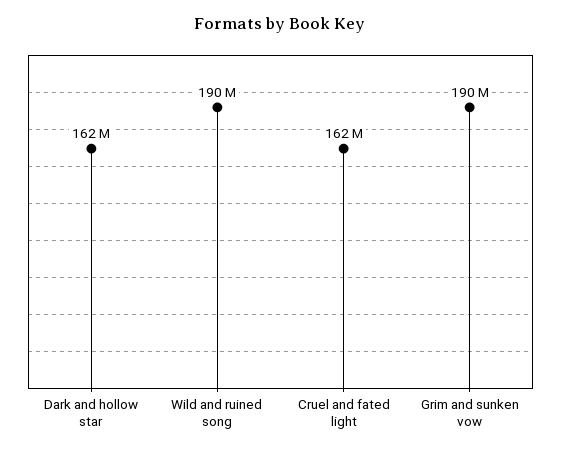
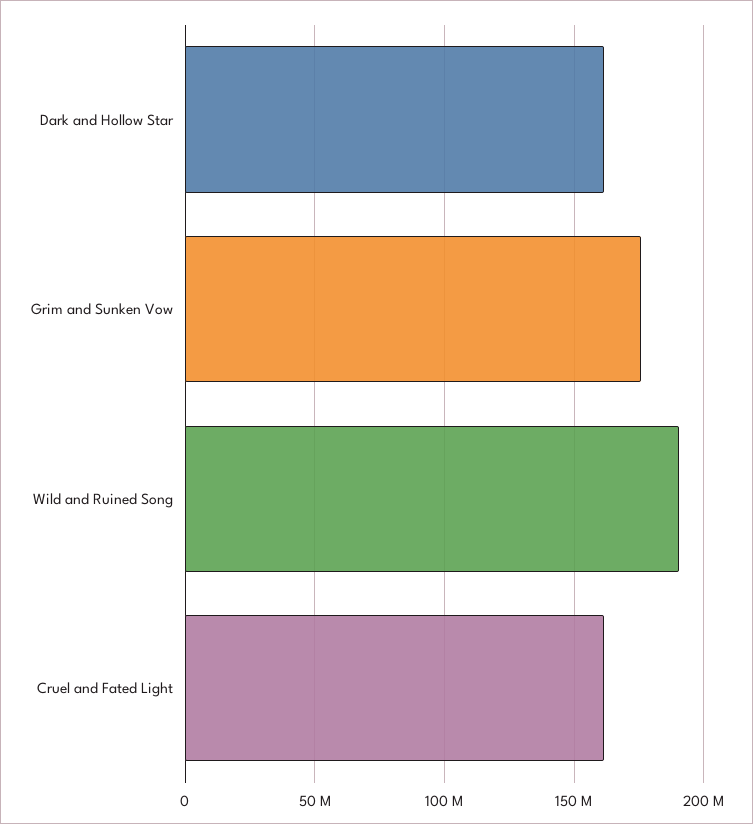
  {
    "Dark and hollow star": 162000000,
    "Wild and ruined song": 190000000,
    "Cruel and fated light": 162000000,
-   "Grim and sunken vow": 190000000
+   "Grim and sunken vow": 175000000
  }

